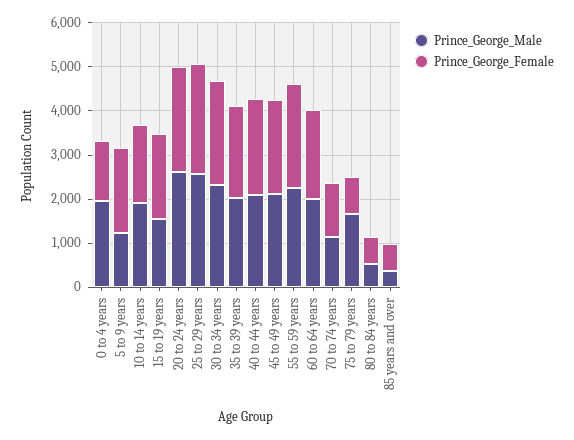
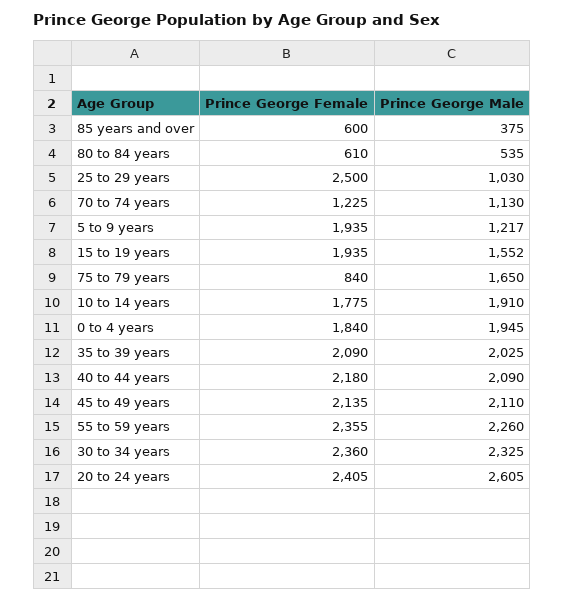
  {
    "Prince_George_Male": {
      "0 to 4 years": 1945,
      "5 to 9 years": 1217,
      "10 to 14 years": 1910,
      "15 to 19 years": 1552,
      "20 to 24 years": 2605,
-     "25 to 29 years": 2600,
+     "25 to 29 years": 1030,
      "30 to 34 years": 2325,
      "35 to 39 years": 2025,
      "40 to 44 years": 2090,
      "45 to 49 years": 2110,
      "55 to 59 years": 2260,
-     "60 to 64 years": 2000,
      "70 to 74 years": 1130,
      "75 to 79 years": 1650,
      "80 to 84 years": 535,
      "85 years and over": 375
    },
    "Prince_George_Female": {
-     "0 to 4 years": 1400,
+     "0 to 4 years": 1840,
      "5 to 9 years": 1935,
      "10 to 14 years": 1775,
      "15 to 19 years": 1935,
      "20 to 24 years": 2405,
      "25 to 29 years": 2500,
      "30 to 34 years": 2360,
      "35 to 39 years": 2090,
      "40 to 44 years": 2180,
      "45 to 49 years": 2135,
      "55 to 59 years": 2355,
-     "60 to 64 years": 2000,
      "70 to 74 years": 1225,
      "75 to 79 years": 840,
      "80 to 84 years": 610,
      "85 years and over": 600
    }
  }

